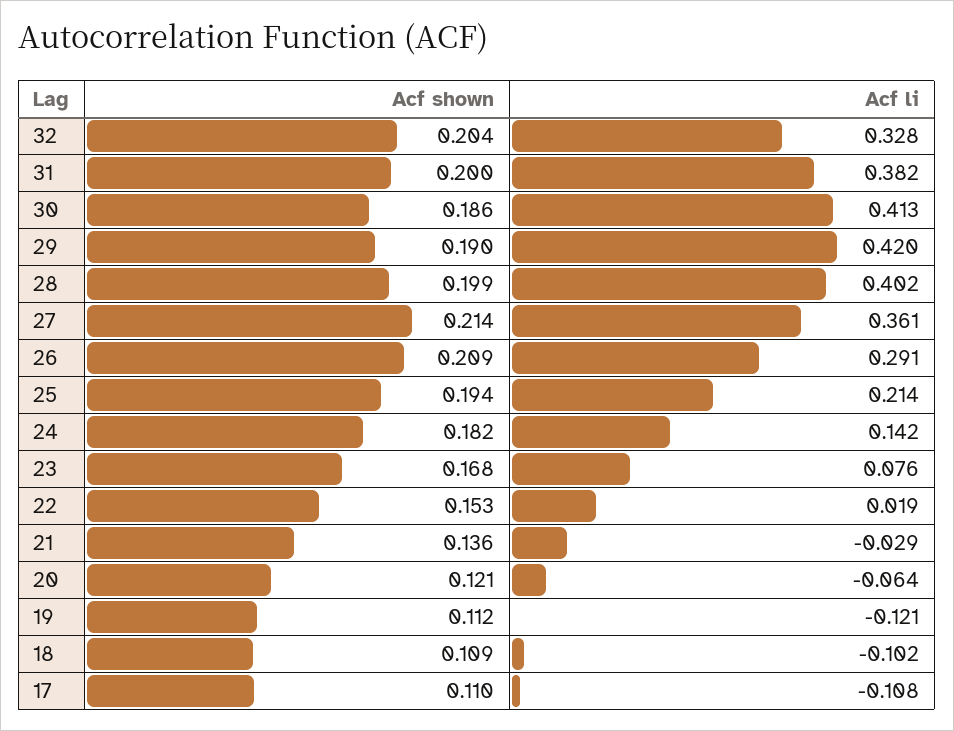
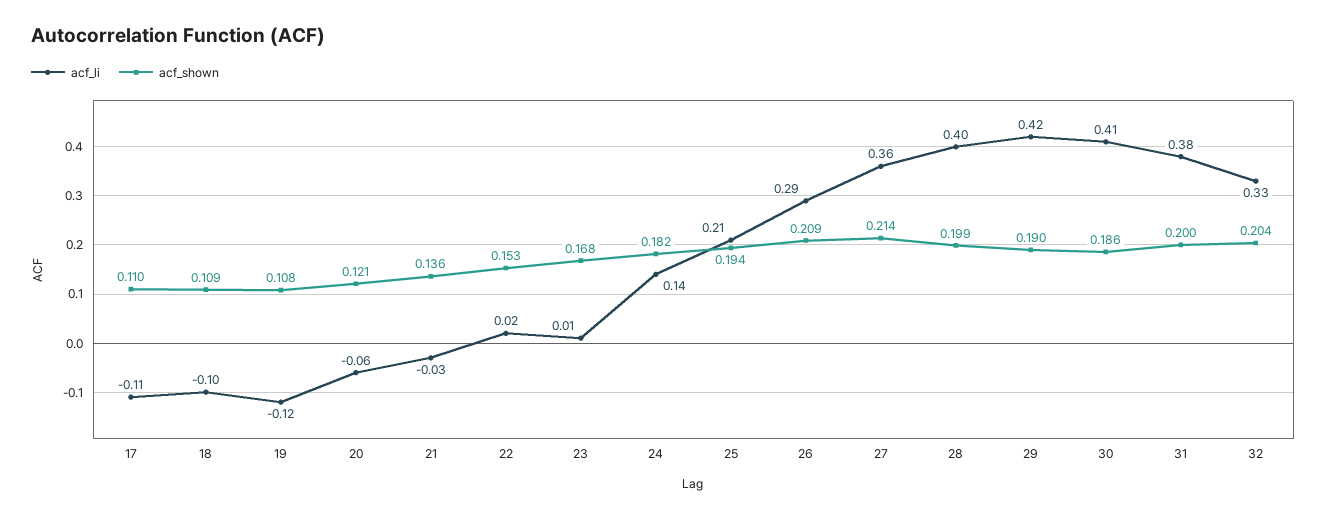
  {
    "Acf shown": {
      "32": 0.204,
      "31": 0.2,
      "30": 0.186,
      "29": 0.19,
      "28": 0.199,
      "27": 0.214,
      "26": 0.209,
      "25": 0.194,
      "24": 0.182,
      "23": 0.168,
      "22": 0.153,
      "21": 0.136,
      "20": 0.121,
-     "19": 0.112,
+     "19": 0.108,
      "18": 0.109,
      "17": 0.11
    },
    "Acf li": {
      "32": 0.328,
      "31": 0.382,
      "30": 0.413,
      "29": 0.42,
      "28": 0.402,
      "27": 0.361,
      "26": 0.291,
      "25": 0.214,
      "24": 0.142,
-     "23": 0.076,
+     "23": 0.01,
      "22": 0.019,
      "21": -0.029,
      "20": -0.064,
      "19": -0.121,
      "18": -0.102,
      "17": -0.108
    }
  }

